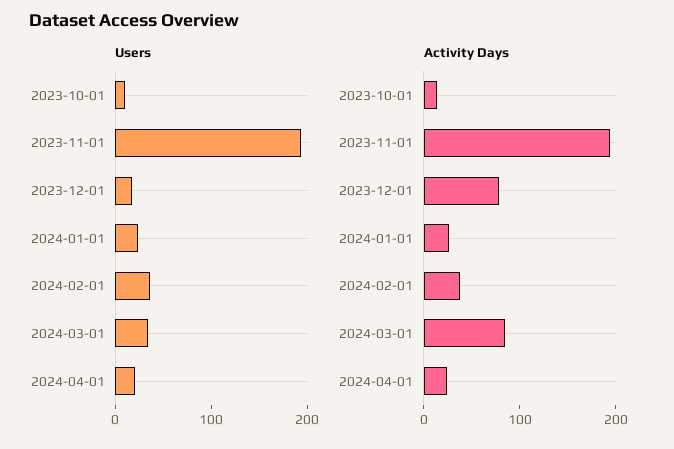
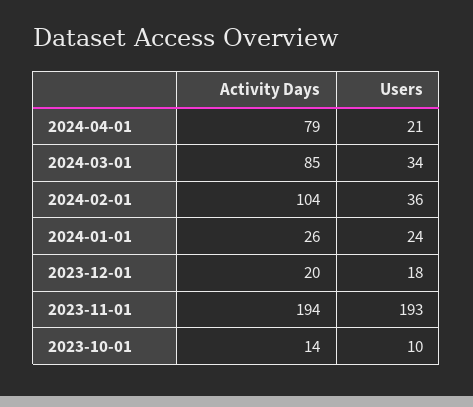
  {
    "Users": {
      "2023-10-01": 10,
      "2023-11-01": 193,
      "2023-12-01": 18,
      "2024-01-01": 24,
      "2024-02-01": 36,
      "2024-03-01": 34,
      "2024-04-01": 21
    },
    "Activity Days": {
      "2023-10-01": 14,
      "2023-11-01": 194,
-     "2023-12-01": 80,
+     "2023-12-01": 20,
      "2024-01-01": 26,
-     "2024-02-01": 40,
+     "2024-02-01": 104,
      "2024-03-01": 85,
-     "2024-04-01": 20
+     "2024-04-01": 79
    }
  }

